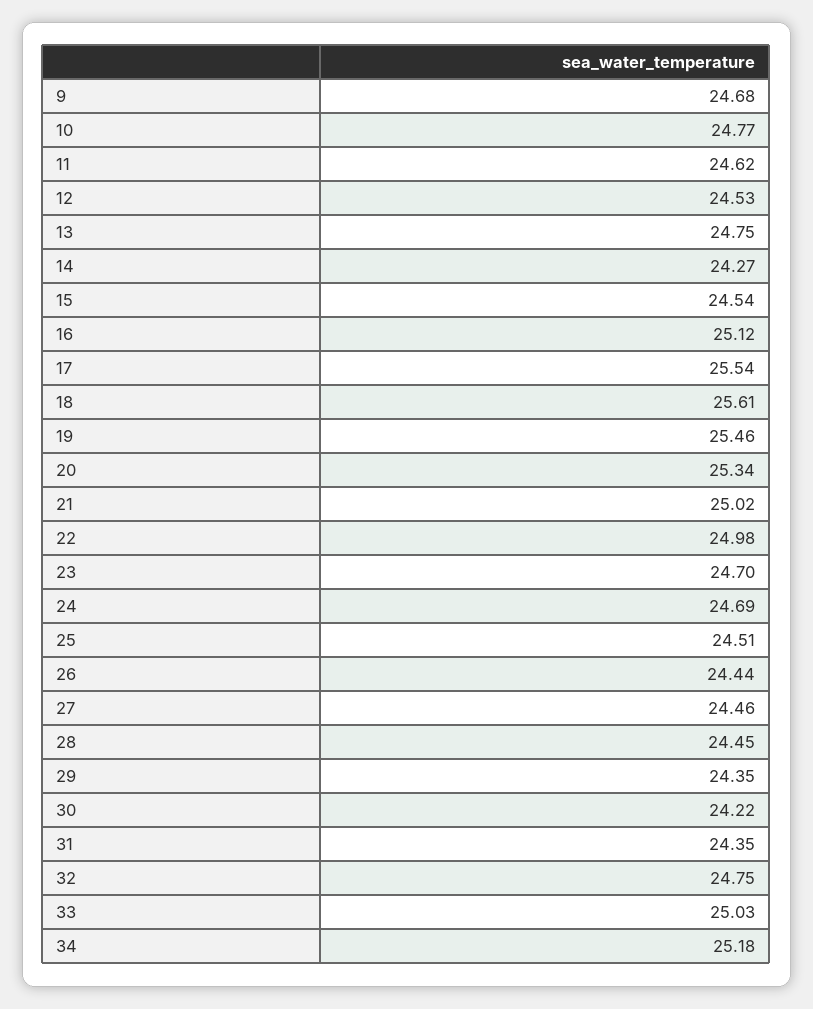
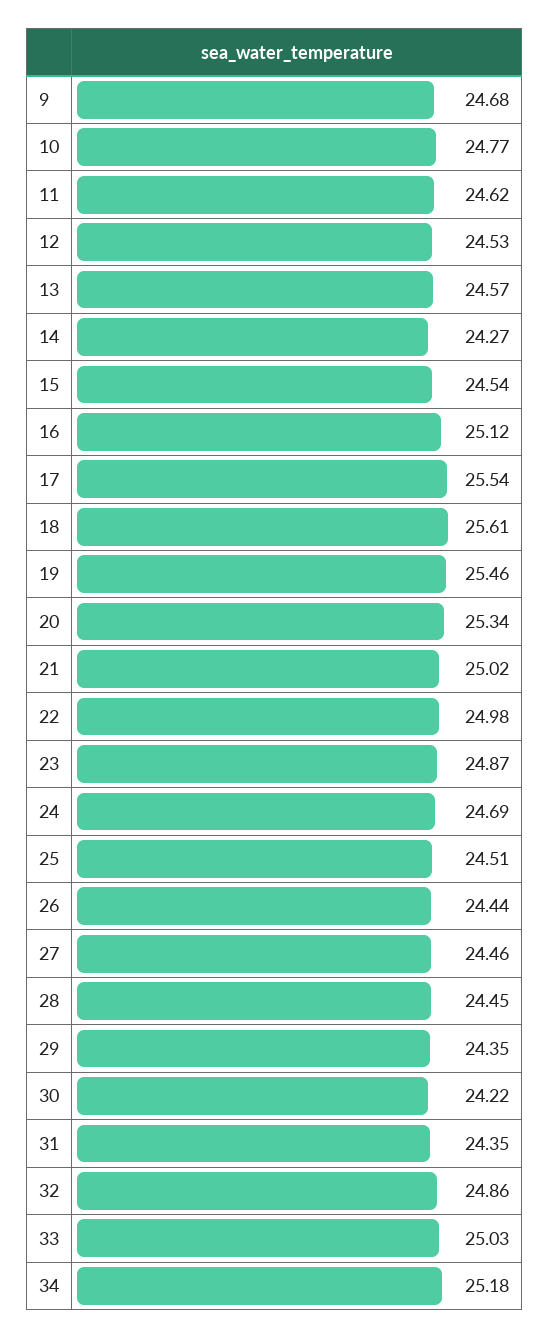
  {
    "9": 24.68,
    "10": 24.77,
    "11": 24.62,
    "12": 24.53,
-   "13": 24.75,
+   "13": 24.57,
    "14": 24.27,
    "15": 24.54,
    "16": 25.12,
    "17": 25.54,
    "18": 25.61,
    "19": 25.46,
    "20": 25.34,
    "21": 25.02,
    "22": 24.98,
-   "23": 24.7,
+   "23": 24.87,
    "24": 24.69,
    "25": 24.51,
    "26": 24.44,
    "27": 24.46,
    "28": 24.45,
    "29": 24.35,
    "30": 24.22,
    "31": 24.35,
-   "32": 24.75,
+   "32": 24.86,
    "33": 25.03,
    "34": 25.18
  }

